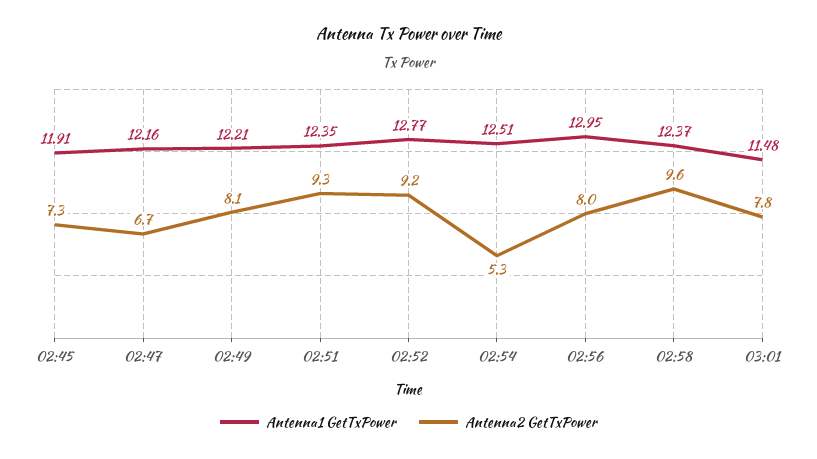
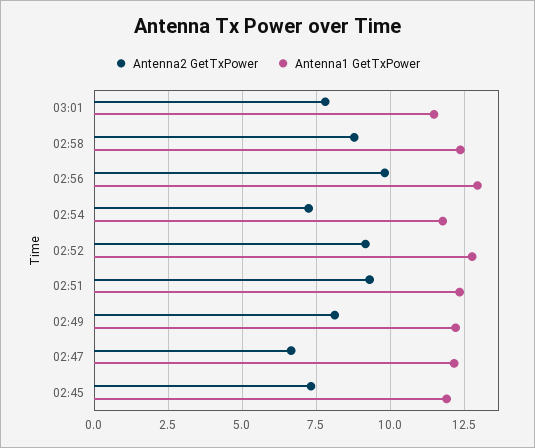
  {
    "Antenna1 GetTxPower": {
      "02:45": 11.91,
      "02:47": 12.16,
      "02:49": 12.21,
      "02:51": 12.35,
      "02:52": 12.77,
-     "02:54": 12.51,
+     "02:54": 11.75,
      "02:56": 12.95,
      "02:58": 12.37,
      "03:01": 11.48
    },
    "Antenna2 GetTxPower": {
      "02:45": 7.3,
      "02:47": 6.7,
      "02:49": 8.1,
      "02:51": 9.3,
      "02:52": 9.2,
-     "02:54": 5.3,
+     "02:54": 7.25,
-     "02:56": 8,
+     "02:56": 9.75,
-     "02:58": 9.6,
+     "02:58": 8.75,
      "03:01": 7.8
    }
  }

